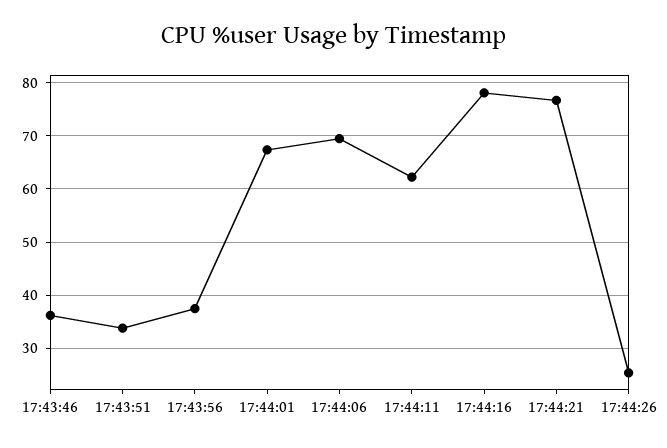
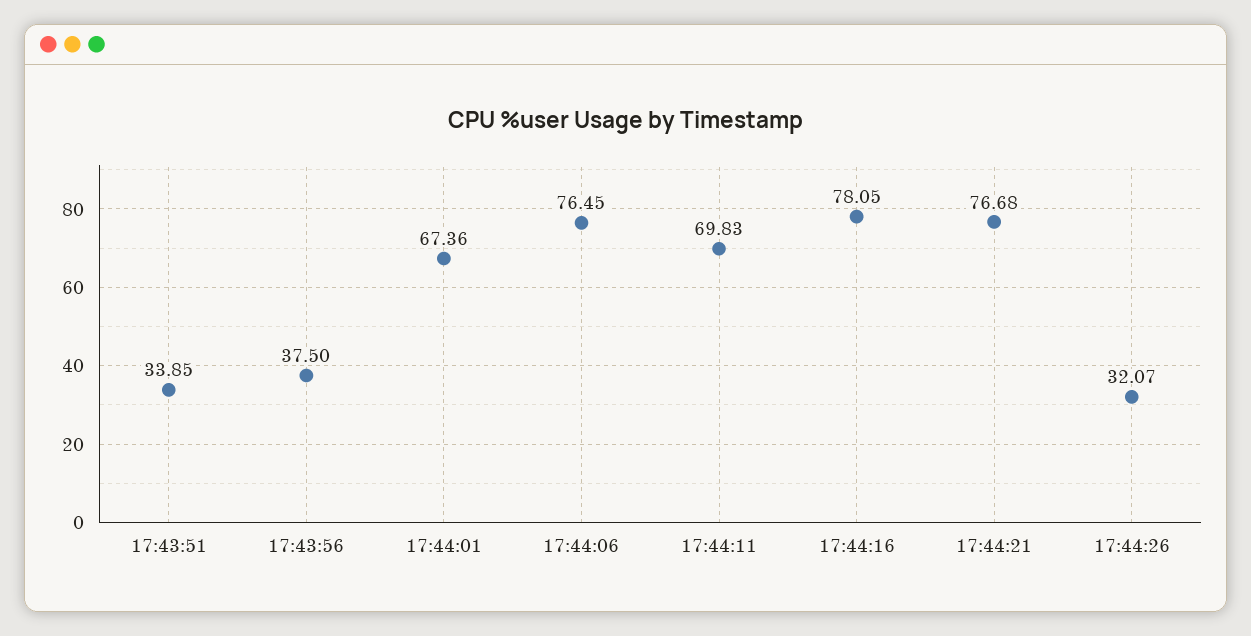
  {
-   "17:43:46": 36,
    "17:43:51": 33.85,
    "17:43:56": 37.5,
    "17:44:01": 67.36,
-   "17:44:06": 70,
+   "17:44:06": 76.45,
-   "17:44:11": 62,
+   "17:44:11": 69.83,
    "17:44:16": 78.05,
    "17:44:21": 76.68,
-   "17:44:26": 26
+   "17:44:26": 32.07
  }

